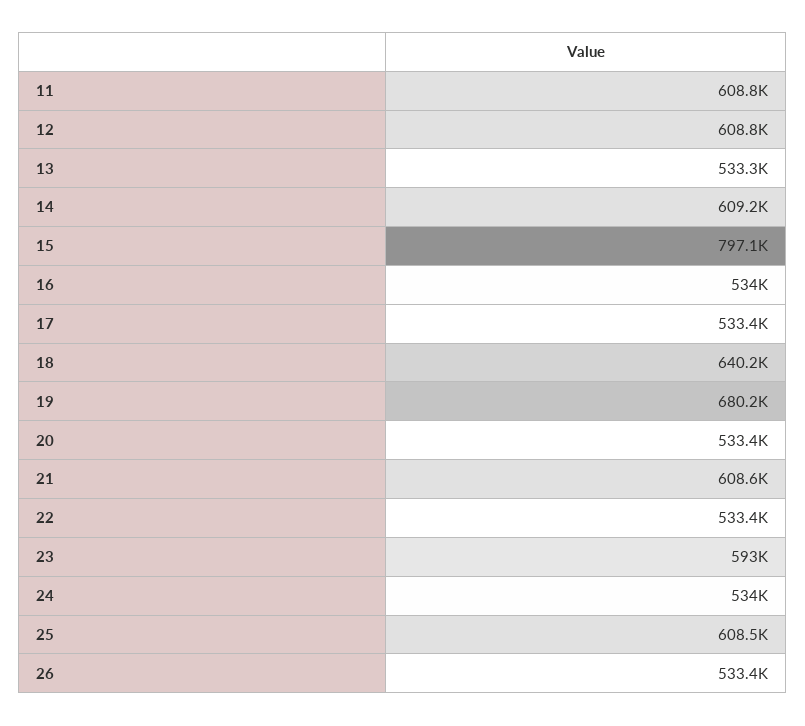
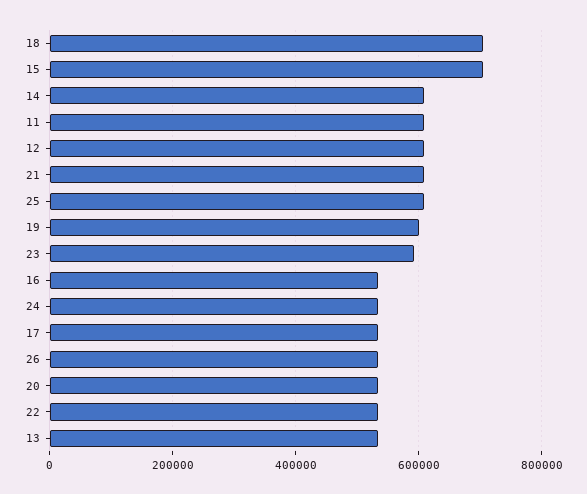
  {
    "11": 608800,
    "12": 608800,
    "13": 533300,
    "14": 609200,
-   "15": 797100,
+   "15": 700000,
    "16": 534000,
    "17": 533400,
-   "18": 640200,
+   "18": 700000,
-   "19": 680200,
+   "19": 600000,
    "20": 533400,
    "21": 608600,
    "22": 533400,
    "23": 593000,
    "24": 534000,
    "25": 608500,
    "26": 533400
  }

